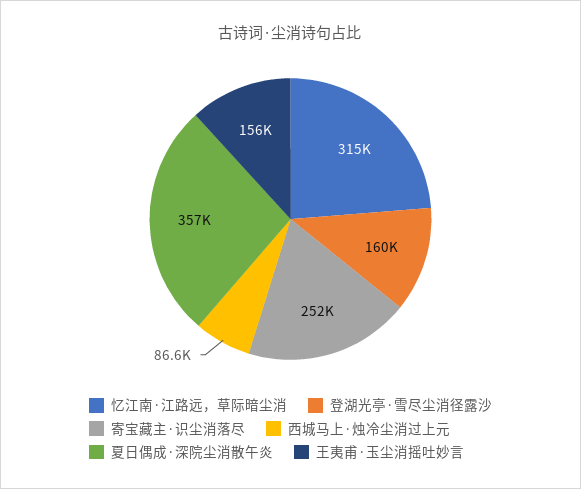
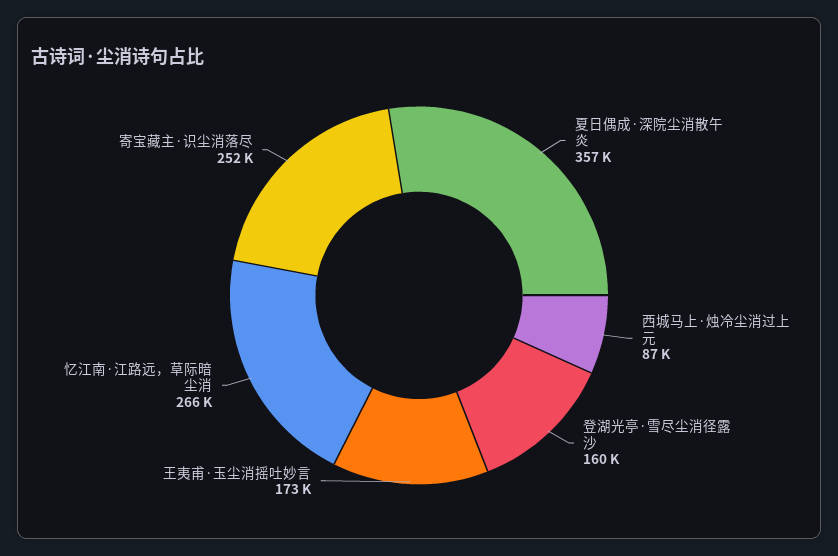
  {
-   "忆江南·江路远，草际暗尘消": 315000,
+   "忆江南·江路远，草际暗尘消": 266000,
    "登湖光亭·雪尽尘消径露沙": 160000,
    "寄宝藏主·识尘消落尽": 252000,
    "西城马上·烛冷尘消过上元": 86600,
    "夏日偶成·深院尘消散午炎": 357000,
-   "王夷甫·玉尘消摇吐妙言": 156000
+   "王夷甫·玉尘消摇吐妙言": 173000
  }

